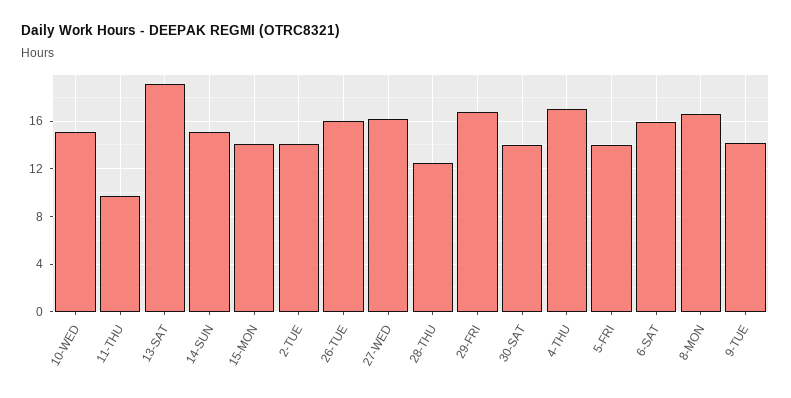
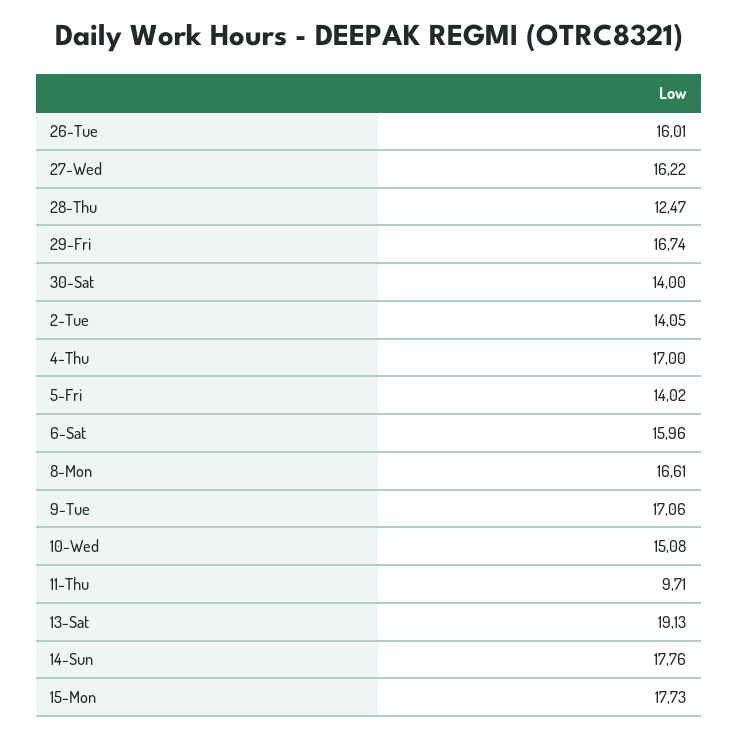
  {
    "10-WED": 15.08,
    "11-THU": 9.71,
    "13-SAT": 19.13,
-   "14-SUN": 15,
+   "14-SUN": 17.76,
-   "15-MON": 14,
+   "15-MON": 17.73,
    "2-TUE": 14.05,
    "26-TUE": 16.01,
    "27-WED": 16.22,
    "28-THU": 12.47,
    "29-FRI": 16.74,
    "30-SAT": 14,
    "4-THU": 17,
    "5-FRI": 14.02,
    "6-SAT": 15.96,
    "8-MON": 16.61,
-   "9-TUE": 14
+   "9-TUE": 17.06
  }

